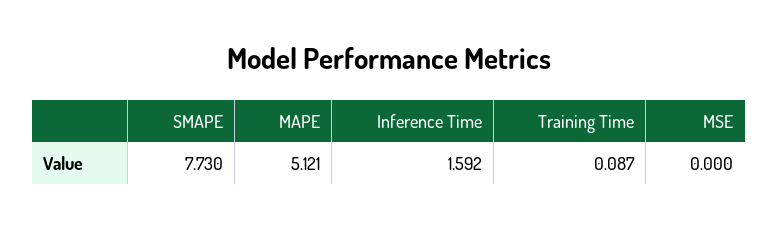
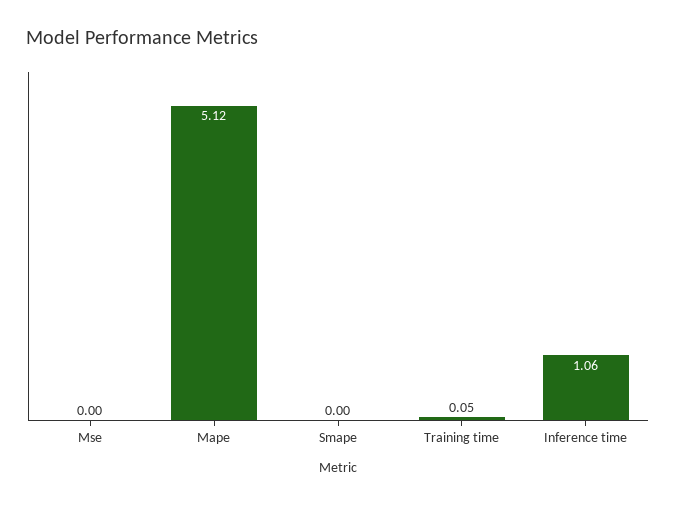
  {
-   "SMAPE": 7.73,
+   "SMAPE": 0,
    "MAPE": 5.121,
-   "Inference Time": 1.592,
+   "Inference Time": 1.06,
-   "Training Time": 0.087,
+   "Training Time": 0.05,
    "MSE": 0
  }

